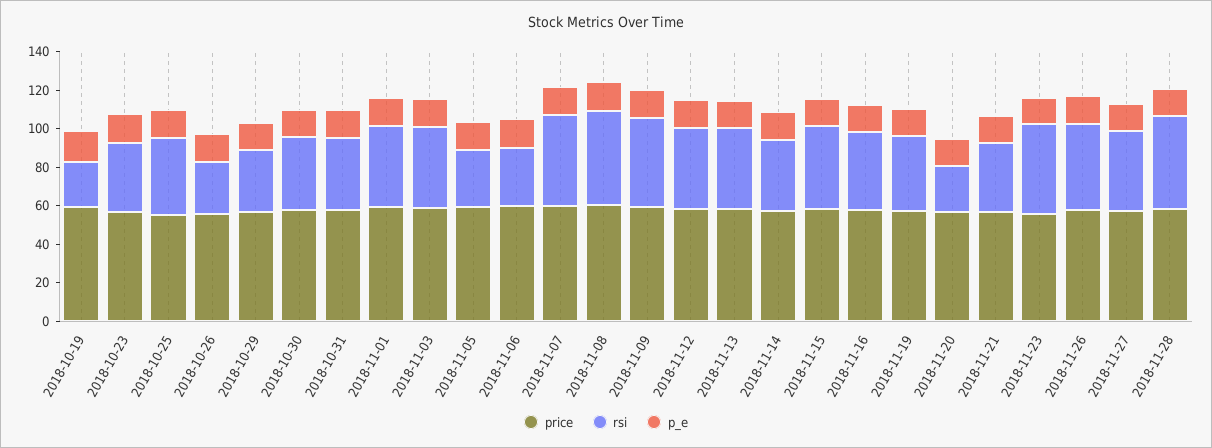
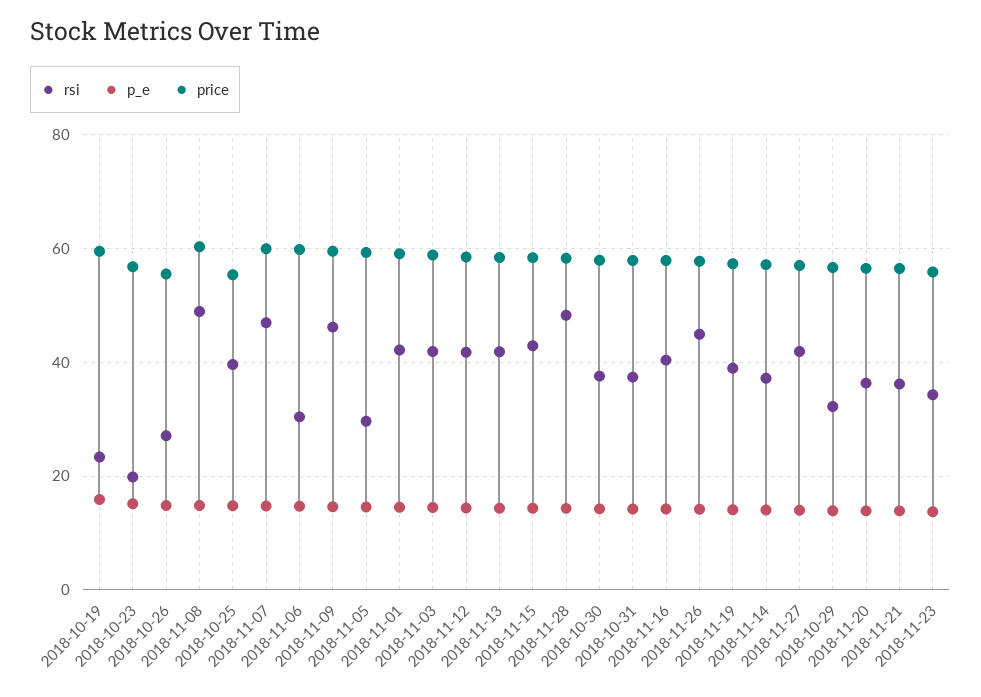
  {
    "price": {
      "2018-10-19": 60,
      "2018-10-23": 56,
      "2018-10-25": 56,
      "2018-10-26": 56,
      "2018-10-29": 56,
      "2018-10-30": 58,
      "2018-10-31": 58,
      "2018-11-01": 60,
      "2018-11-03": 58,
      "2018-11-05": 60,
      "2018-11-06": 60,
      "2018-11-07": 60,
      "2018-11-08": 60,
      "2018-11-09": 60,
      "2018-11-12": 58,
      "2018-11-13": 58,
      "2018-11-14": 58,
      "2018-11-15": 58,
      "2018-11-16": 58,
      "2018-11-19": 58,
      "2018-11-20": 56,
      "2018-11-21": 56,
      "2018-11-23": 56,
      "2018-11-26": 58,
      "2018-11-27": 58,
      "2018-11-28": 58
    },
    "rsi": {
      "2018-10-19": 24,
-     "2018-10-23": 35,
+     "2018-10-23": 20,
      "2018-10-25": 40,
      "2018-10-26": 28,
      "2018-10-29": 32,
      "2018-10-30": 38,
      "2018-10-31": 38,
      "2018-11-01": 42,
      "2018-11-03": 42,
      "2018-11-05": 30,
      "2018-11-06": 30,
      "2018-11-07": 46,
      "2018-11-08": 48,
      "2018-11-09": 46,
      "2018-11-12": 42,
      "2018-11-13": 42,
      "2018-11-14": 38,
      "2018-11-15": 42,
      "2018-11-16": 40,
      "2018-11-19": 38,
-     "2018-11-20": 25,
+     "2018-11-20": 36,
      "2018-11-21": 36,
-     "2018-11-23": 45,
+     "2018-11-23": 34,
      "2018-11-26": 44,
      "2018-11-27": 42,
      "2018-11-28": 48
    },
    "p_e": {
      "2018-10-19": 16,
      "2018-10-23": 16,
      "2018-10-25": 14,
      "2018-10-26": 14,
      "2018-10-29": 14,
      "2018-10-30": 14,
      "2018-10-31": 14,
      "2018-11-01": 14,
      "2018-11-03": 14,
      "2018-11-05": 14,
      "2018-11-06": 14,
      "2018-11-07": 14,
      "2018-11-08": 14,
      "2018-11-09": 14,
      "2018-11-12": 14,
      "2018-11-13": 14,
      "2018-11-14": 14,
      "2018-11-15": 14,
      "2018-11-16": 14,
      "2018-11-19": 14,
      "2018-11-20": 14,
      "2018-11-21": 14,
      "2018-11-23": 14,
      "2018-11-26": 14,
      "2018-11-27": 14,
      "2018-11-28": 14
    }
  }

